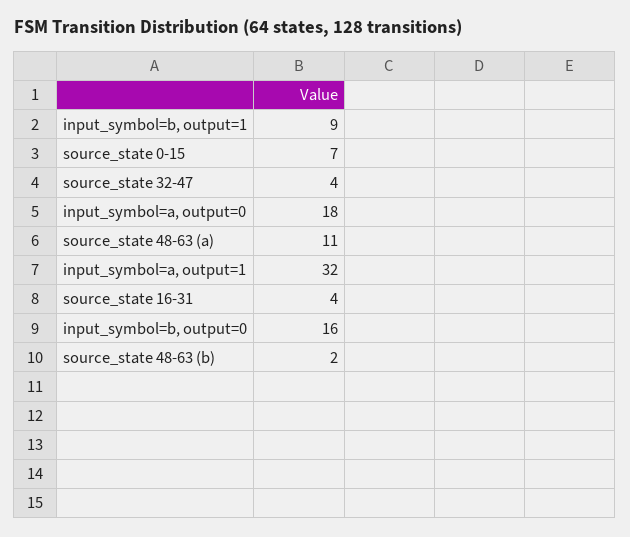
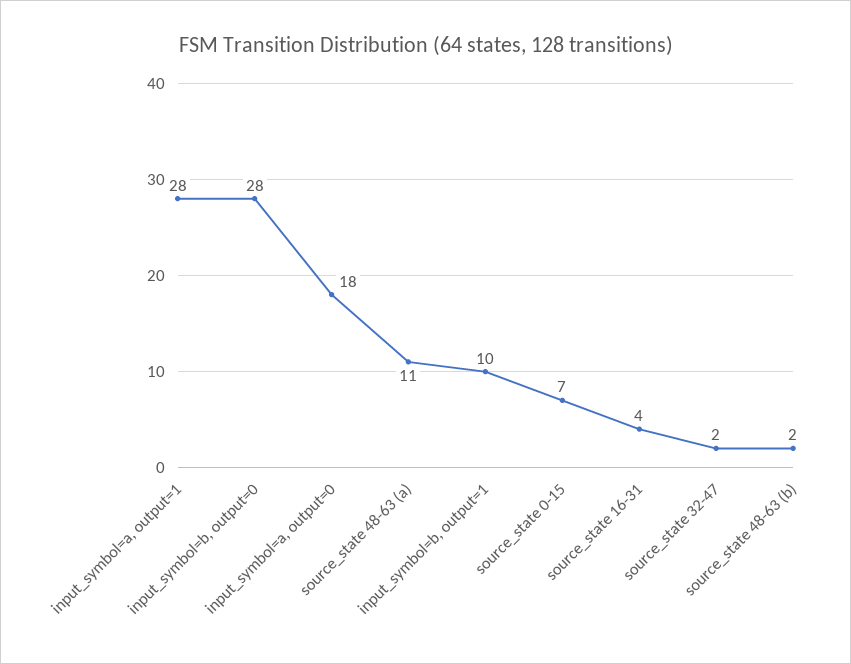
  {
-   "input_symbol=b, output=1": 9,
+   "input_symbol=b, output=1": 10,
    "source_state 0-15": 7,
-   "source_state 32-47": 4,
+   "source_state 32-47": 2,
    "input_symbol=a, output=0": 18,
    "source_state 48-63 (a)": 11,
-   "input_symbol=a, output=1": 32,
+   "input_symbol=a, output=1": 28,
    "source_state 16-31": 4,
-   "input_symbol=b, output=0": 16,
+   "input_symbol=b, output=0": 28,
    "source_state 48-63 (b)": 2
  }

